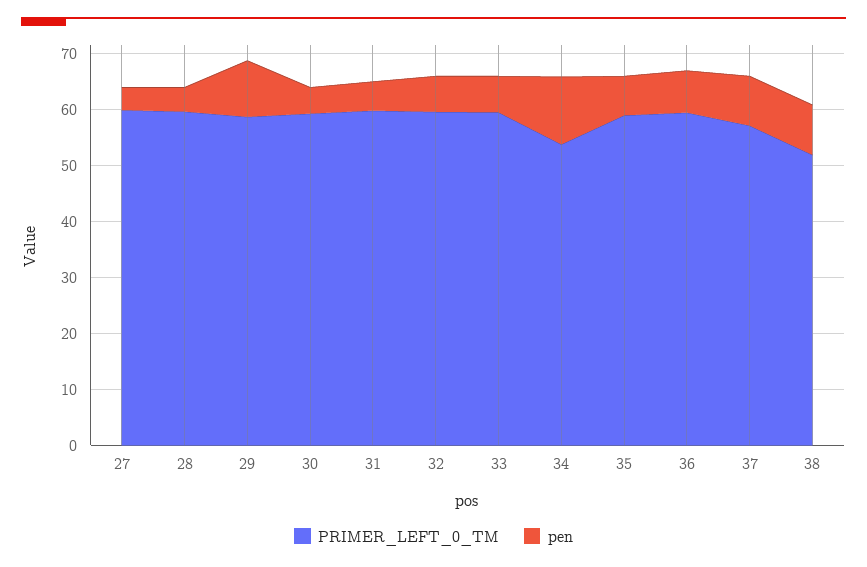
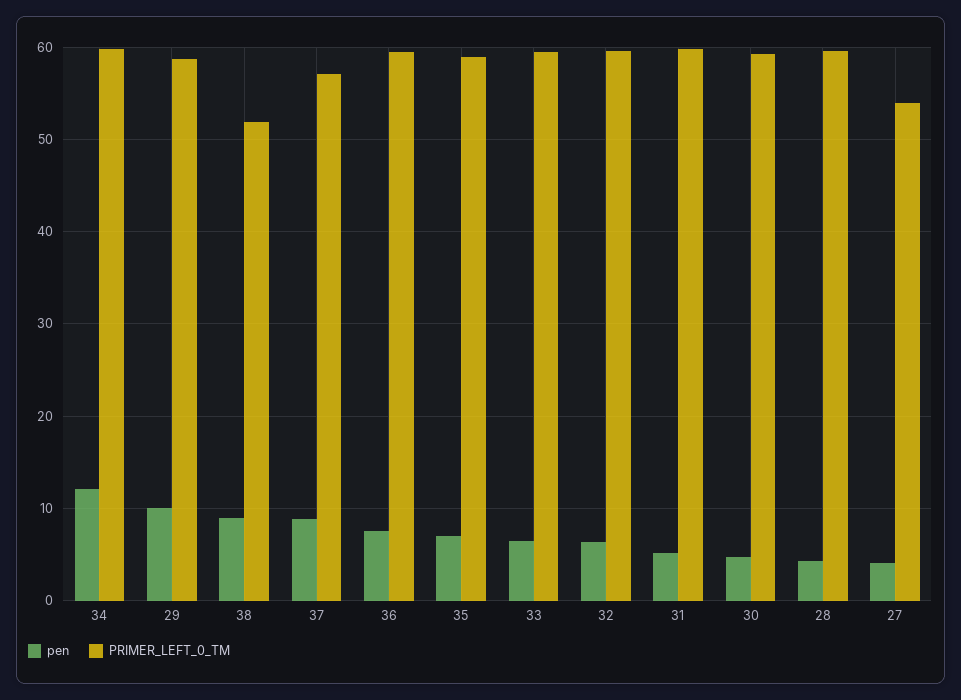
  {
    "PRIMER_LEFT_0_TM": {
-     "27": 60,
+     "27": 54,
      "28": 60,
      "29": 59,
      "30": 59,
      "31": 60,
      "32": 60,
      "33": 60,
-     "34": 54,
+     "34": 60,
      "35": 59,
      "36": 59,
      "37": 57,
      "38": 52
    },
    "pen": {
      "27": 4,
      "28": 4,
      "29": 10,
      "30": 5,
      "31": 5,
      "32": 6,
      "33": 6,
      "34": 12,
      "35": 7,
      "36": 8,
      "37": 9,
      "38": 9
    }
  }

